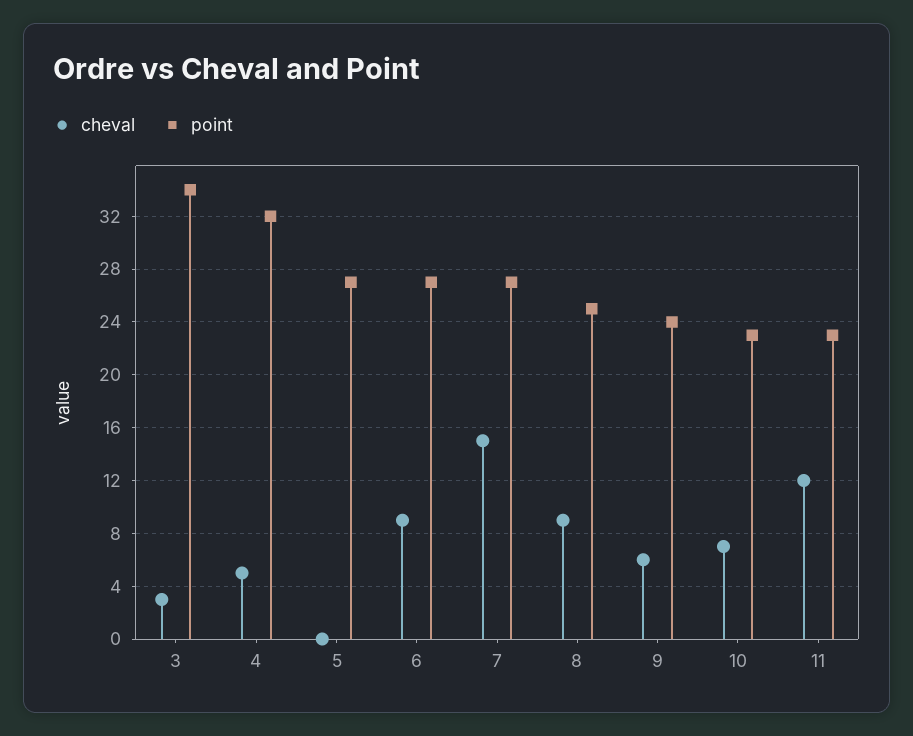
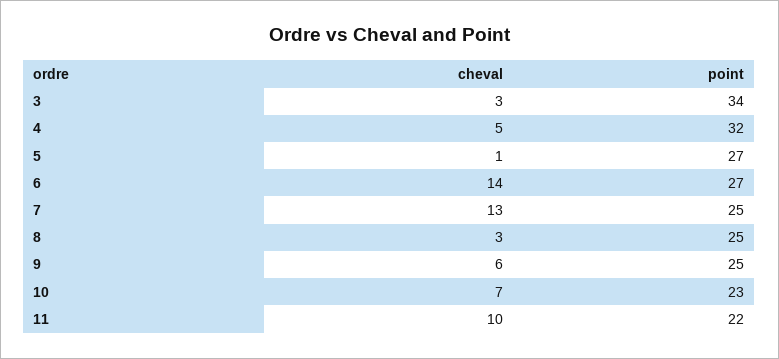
  {
    "cheval": {
      "3": 3,
      "4": 5,
-     "5": 0,
+     "5": 1,
-     "6": 9,
+     "6": 14,
-     "7": 15,
+     "7": 13,
-     "8": 9,
+     "8": 3,
      "9": 6,
      "10": 7,
-     "11": 12
+     "11": 10
    },
    "point": {
      "3": 34,
      "4": 32,
      "5": 27,
      "6": 27,
-     "7": 27,
+     "7": 25,
      "8": 25,
-     "9": 24,
+     "9": 25,
      "10": 23,
-     "11": 23
+     "11": 22
    }
  }

